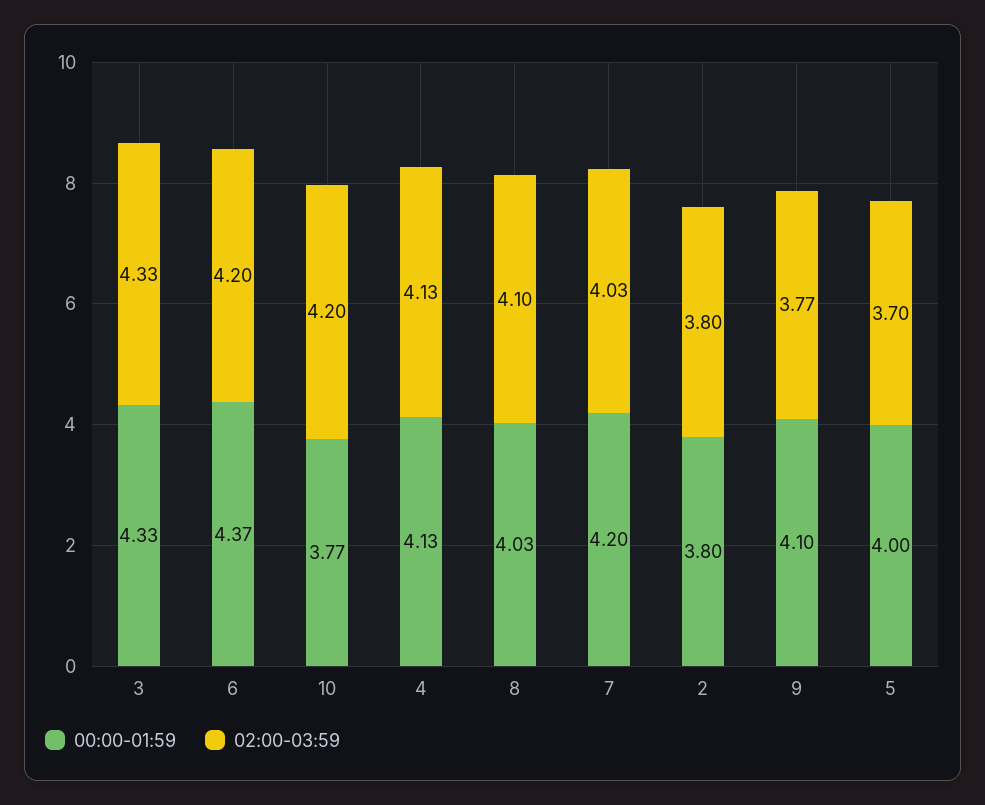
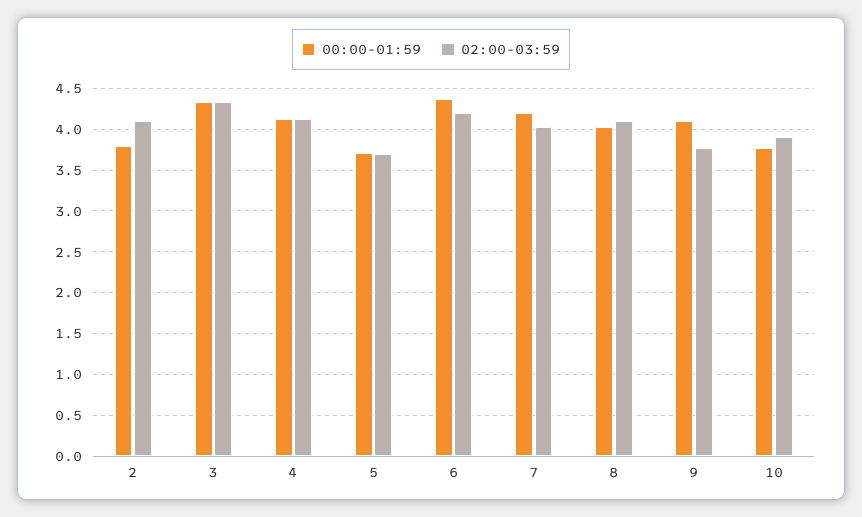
  {
    "00:00-01:59": {
      "3": 4.33,
      "6": 4.37,
      "10": 3.77,
      "4": 4.13,
      "8": 4.03,
      "7": 4.2,
      "2": 3.8,
      "9": 4.1,
-     "5": 4
+     "5": 3.7
    },
    "02:00-03:59": {
      "3": 4.33,
      "6": 4.2,
-     "10": 4.2,
+     "10": 3.9,
      "4": 4.13,
      "8": 4.1,
      "7": 4.03,
-     "2": 3.8,
+     "2": 4.1,
      "9": 3.77,
      "5": 3.7
    }
  }

